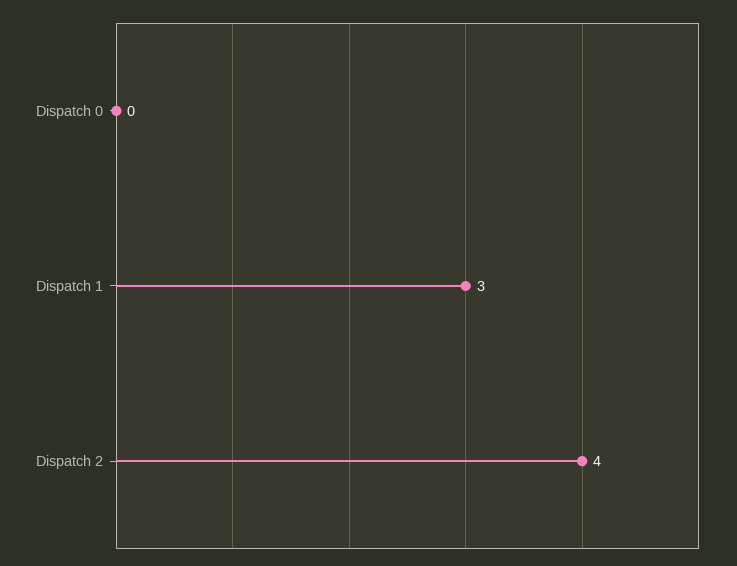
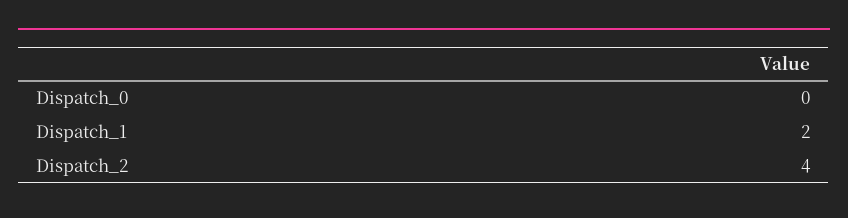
  {
    "Dispatch 0": 0,
-   "Dispatch 1": 3,
+   "Dispatch 1": 2,
    "Dispatch 2": 4
  }

